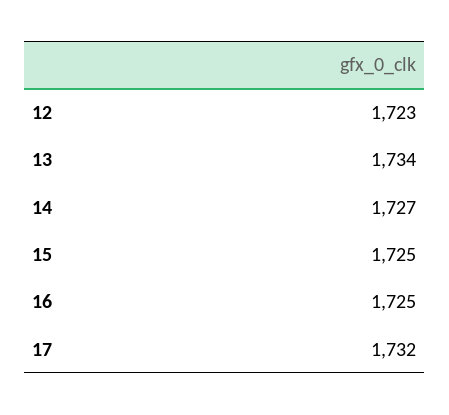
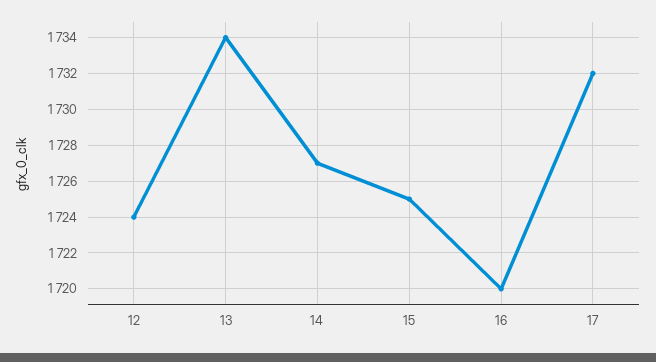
  {
-   "12": 1723,
+   "12": 1724,
    "13": 1734,
    "14": 1727,
    "15": 1725,
-   "16": 1725,
+   "16": 1720,
    "17": 1732
  }

